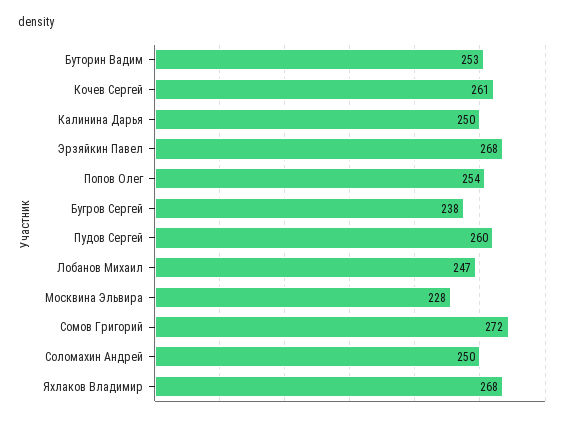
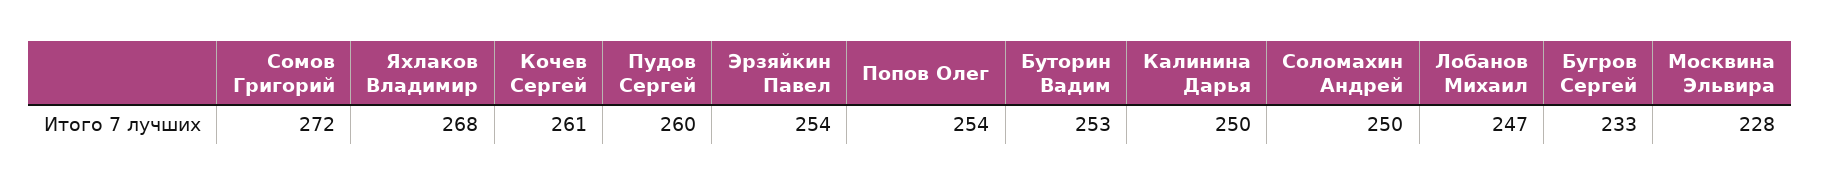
  {
    "Буторин Вадим": 253,
    "Кочев Сергей": 261,
    "Калинина Дарья": 250,
-   "Эрзяйкин Павел": 268,
+   "Эрзяйкин Павел": 254,
    "Попов Олег": 254,
-   "Бугров Сергей": 238,
+   "Бугров Сергей": 233,
    "Пудов Сергей": 260,
    "Лобанов Михаил": 247,
    "Москвина Эльвира": 228,
    "Сомов Григорий": 272,
    "Соломахин Андрей": 250,
    "Яхлаков Владимир": 268
  }

